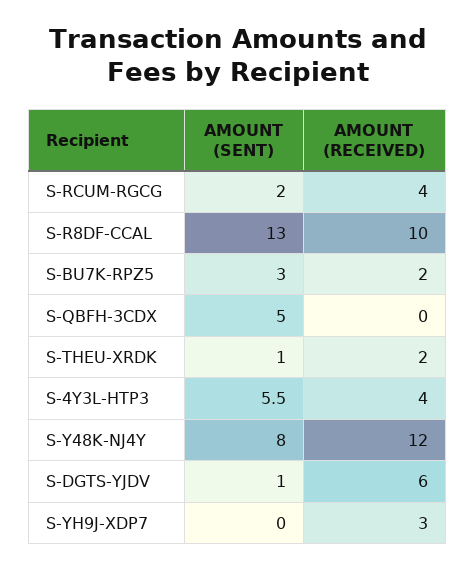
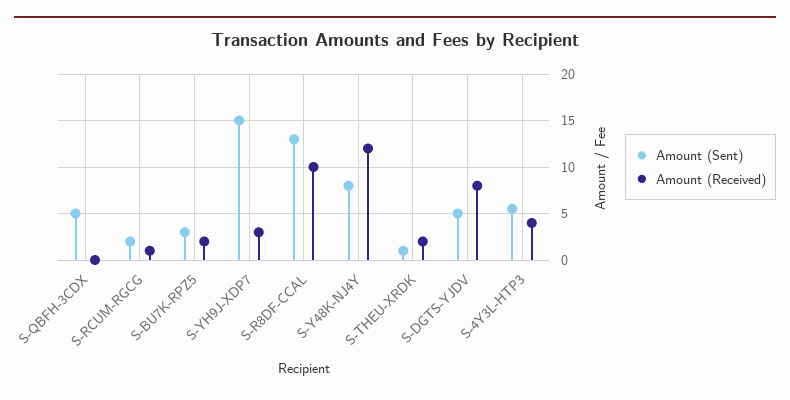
  {
    "AMOUNT (SENT)": {
      "S-RCUM-RGCG": 2,
      "S-R8DF-CCAL": 13,
      "S-BU7K-RPZ5": 3,
      "S-QBFH-3CDX": 5,
      "S-THEU-XRDK": 1,
      "S-4Y3L-HTP3": 5.5,
      "S-Y48K-NJ4Y": 8,
-     "S-DGTS-YJDV": 1,
+     "S-DGTS-YJDV": 5,
-     "S-YH9J-XDP7": 0
+     "S-YH9J-XDP7": 15
    },
    "AMOUNT (RECEIVED)": {
-     "S-RCUM-RGCG": 4,
+     "S-RCUM-RGCG": 1,
      "S-R8DF-CCAL": 10,
      "S-BU7K-RPZ5": 2,
      "S-QBFH-3CDX": 0,
      "S-THEU-XRDK": 2,
      "S-4Y3L-HTP3": 4,
      "S-Y48K-NJ4Y": 12,
-     "S-DGTS-YJDV": 6,
+     "S-DGTS-YJDV": 8,
      "S-YH9J-XDP7": 3
    }
  }

